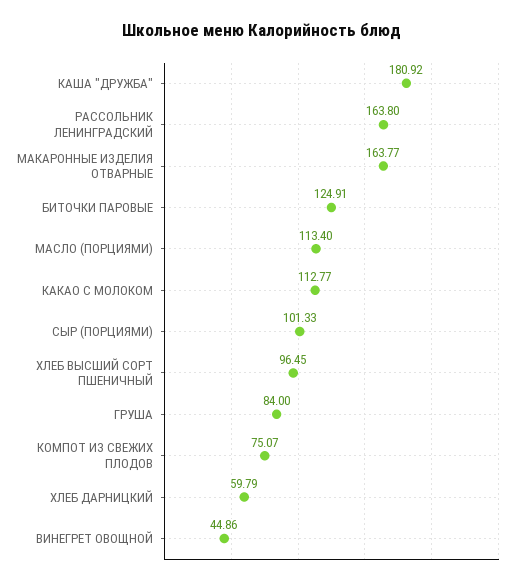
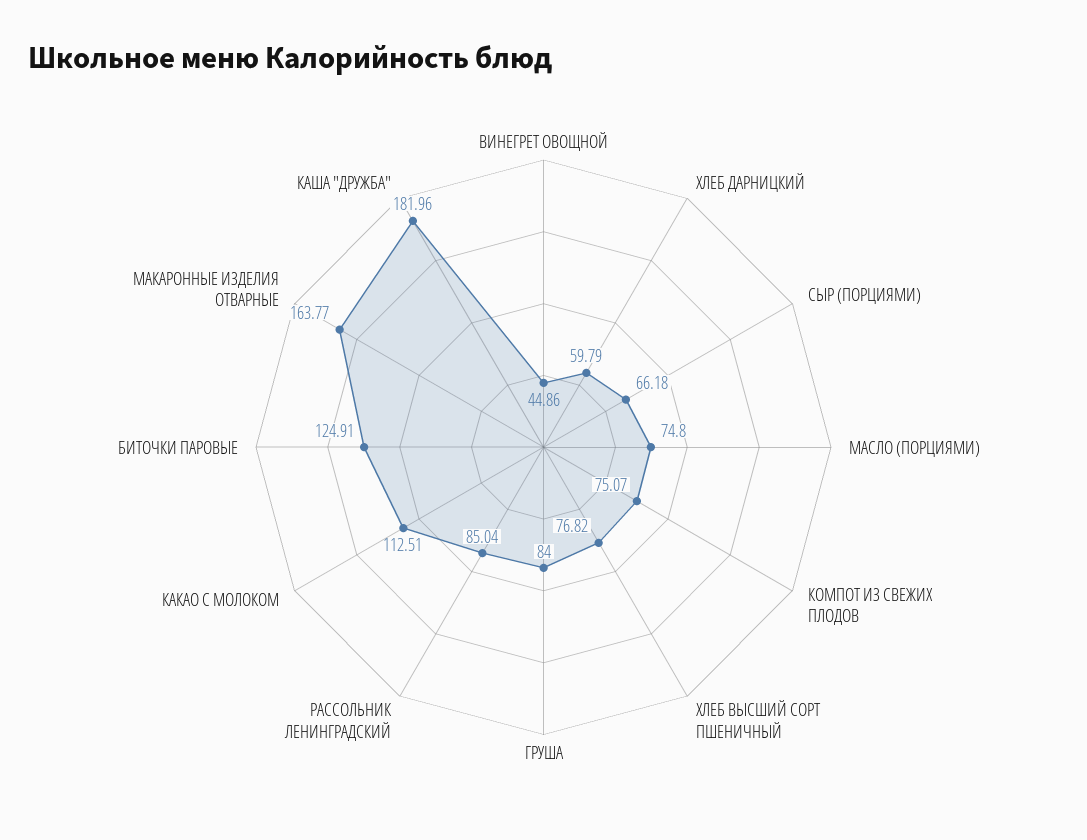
  {
-   "КАША \"ДРУЖБА\"": 180.92,
+   "КАША \"ДРУЖБА\"": 181.96,
-   "РАССОЛЬНИК ЛЕНИНГРАДСКИЙ": 163.8,
+   "РАССОЛЬНИК ЛЕНИНГРАДСКИЙ": 85.04,
    "МАКАРОННЫЕ ИЗДЕЛИЯ ОТВАРНЫЕ": 163.77,
    "БИТОЧКИ ПАРОВЫЕ": 124.91,
-   "МАСЛО (ПОРЦИЯМИ)": 113.4,
+   "МАСЛО (ПОРЦИЯМИ)": 74.8,
-   "КАКАО С МОЛОКОМ": 112.77,
+   "КАКАО С МОЛОКОМ": 112.51,
-   "СЫР (ПОРЦИЯМИ)": 101.33,
+   "СЫР (ПОРЦИЯМИ)": 66.18,
-   "ХЛЕБ ВЫСШИЙ СОРТ ПШЕНИЧНЫЙ": 96.45,
+   "ХЛЕБ ВЫСШИЙ СОРТ ПШЕНИЧНЫЙ": 76.82,
    "ГРУША": 84,
    "КОМПОТ ИЗ СВЕЖИХ ПЛОДОВ": 75.07,
    "ХЛЕБ ДАРНИЦКИЙ": 59.79,
    "ВИНЕГРЕТ ОВОЩНОЙ": 44.86
  }

